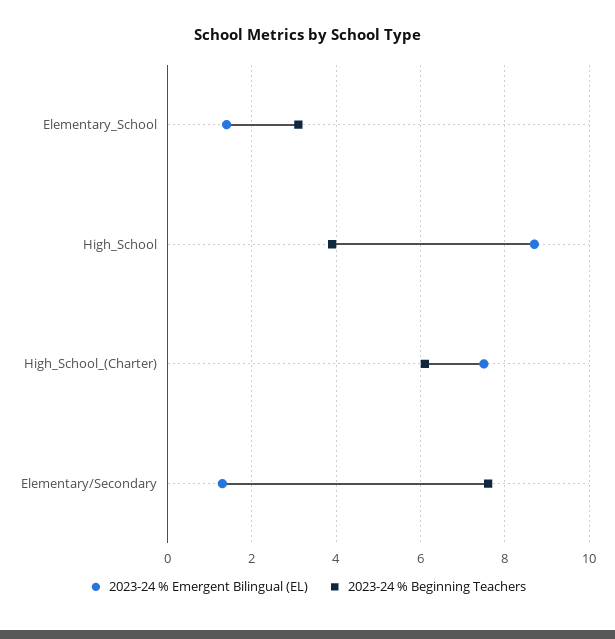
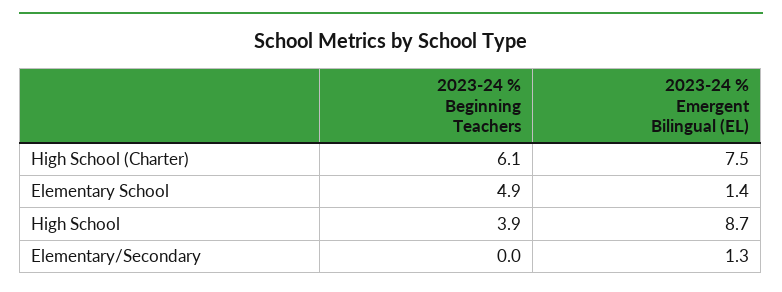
  {
    "2023-24 % Emergent Bilingual (EL)": {
      "Elementary_School": 1.4,
      "High_School": 8.7,
      "High_School_(Charter)": 7.5,
      "Elementary/Secondary": 1.3
    },
    "2023-24 % Beginning Teachers": {
-     "Elementary_School": 3,
+     "Elementary_School": 4.9,
      "High_School": 3.9,
      "High_School_(Charter)": 6.1,
-     "Elementary/Secondary": 7.5
+     "Elementary/Secondary": 0
    }
  }

